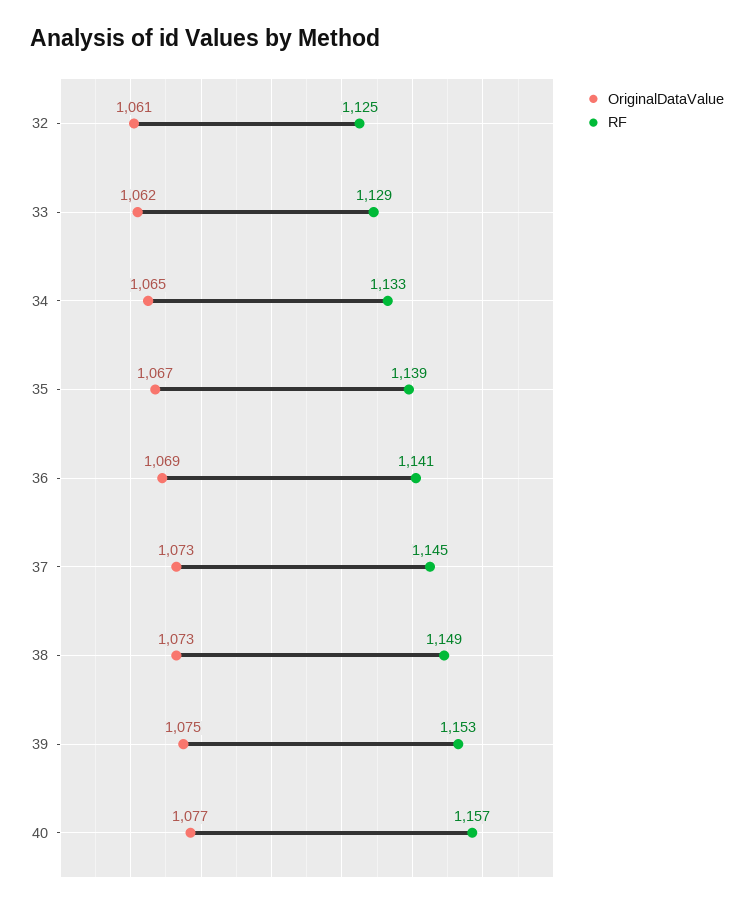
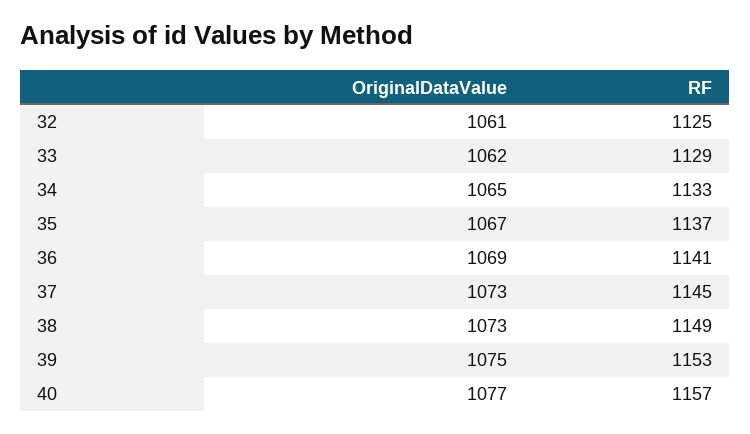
  {
    "OriginalDataValue": {
      "32": 1061,
      "33": 1062,
      "34": 1065,
      "35": 1067,
      "36": 1069,
      "37": 1073,
      "38": 1073,
      "39": 1075,
      "40": 1077
    },
    "RF": {
      "32": 1125,
      "33": 1129,
      "34": 1133,
-     "35": 1139,
+     "35": 1137,
      "36": 1141,
      "37": 1145,
      "38": 1149,
      "39": 1153,
      "40": 1157
    }
  }

